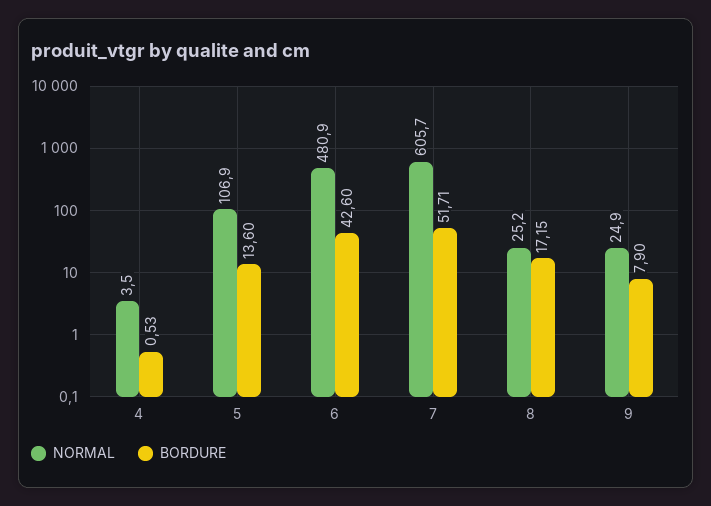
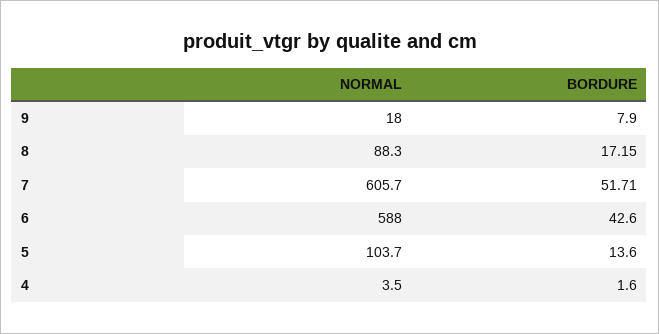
  {
    "NORMAL": {
      "4": 3.5,
-     "5": 106.9,
+     "5": 103.7,
-     "6": 480.9,
+     "6": 588,
      "7": 605.7,
-     "8": 25.2,
+     "8": 88.3,
-     "9": 24.9
+     "9": 18
    },
    "BORDURE": {
-     "4": 0.53,
+     "4": 1.6,
      "5": 13.6,
      "6": 42.6,
      "7": 51.71,
      "8": 17.15,
      "9": 7.9
    }
  }

